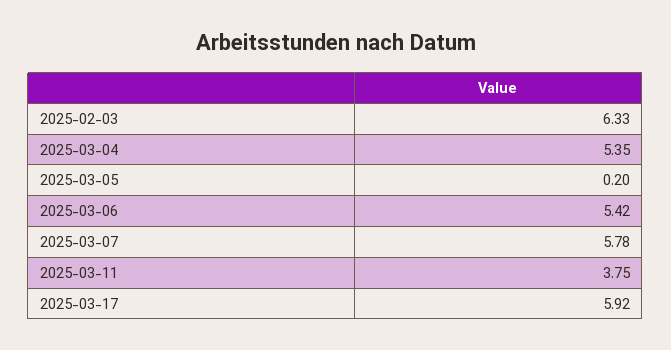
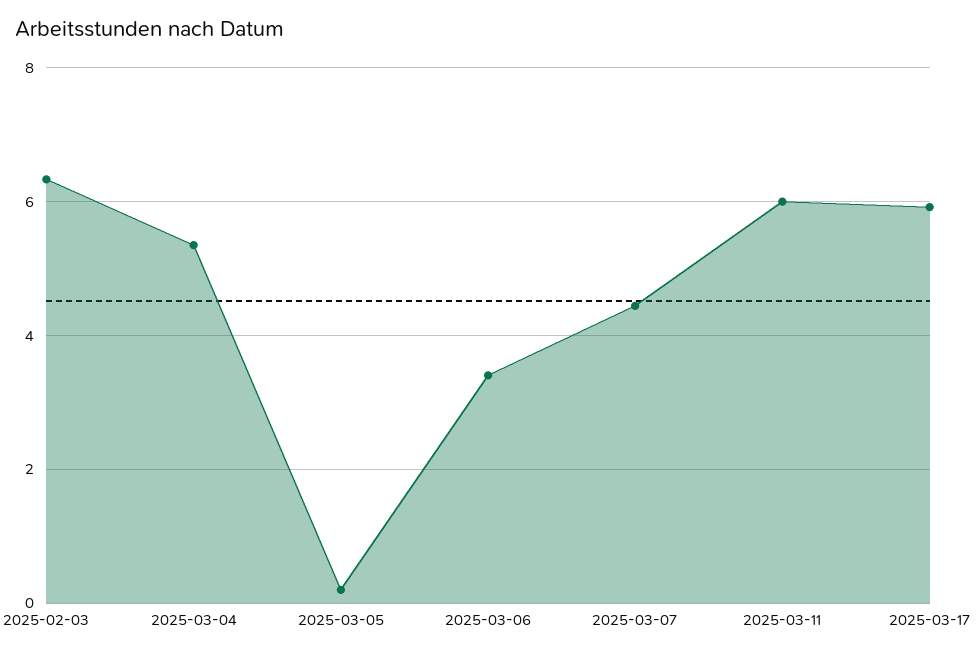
  {
    "2025-02-03": 6.33,
    "2025-03-04": 5.35,
    "2025-03-05": 0.2,
-   "2025-03-06": 5.42,
+   "2025-03-06": 3.4,
-   "2025-03-07": 5.78,
+   "2025-03-07": 4.4,
-   "2025-03-11": 3.75,
+   "2025-03-11": 6,
    "2025-03-17": 5.92
  }

